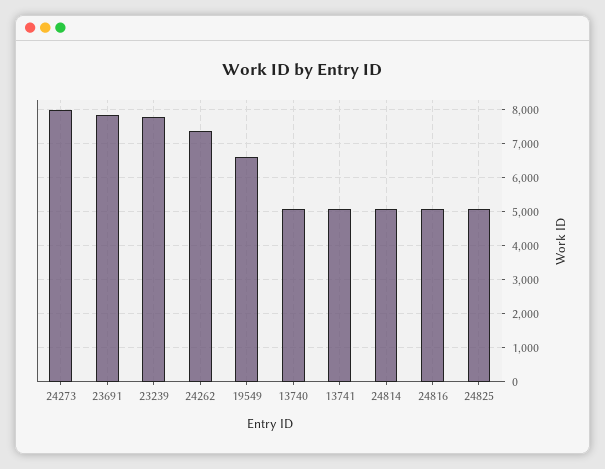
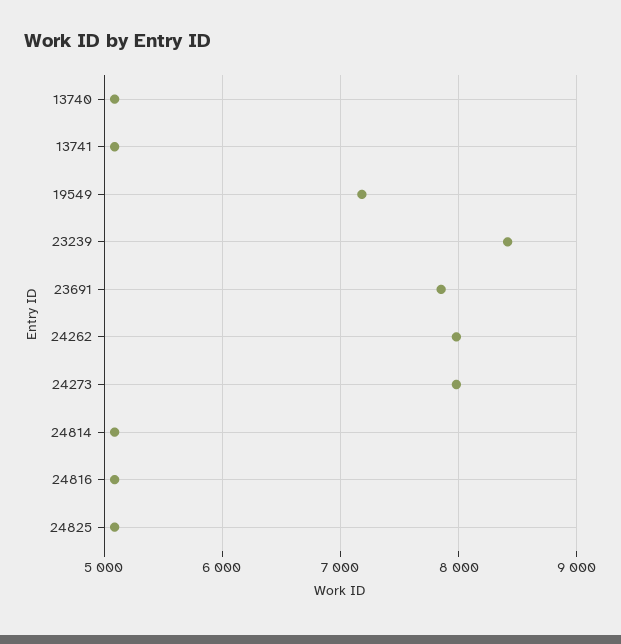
  {
    "24273": 8000,
    "23691": 7900,
-   "23239": 7800,
+   "23239": 8400,
-   "24262": 7400,
+   "24262": 8000,
-   "19549": 6600,
+   "19549": 7200,
    "13740": 5100,
    "13741": 5100,
    "24814": 5100,
    "24816": 5100,
    "24825": 5100
  }

